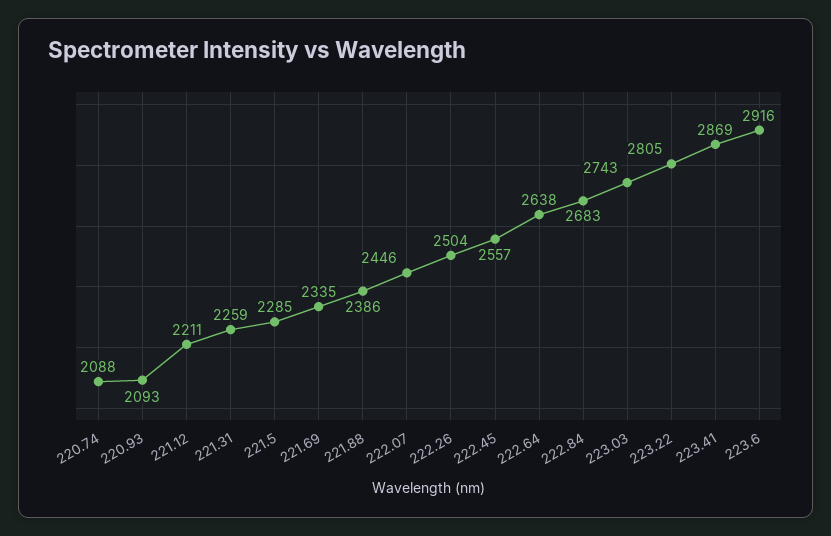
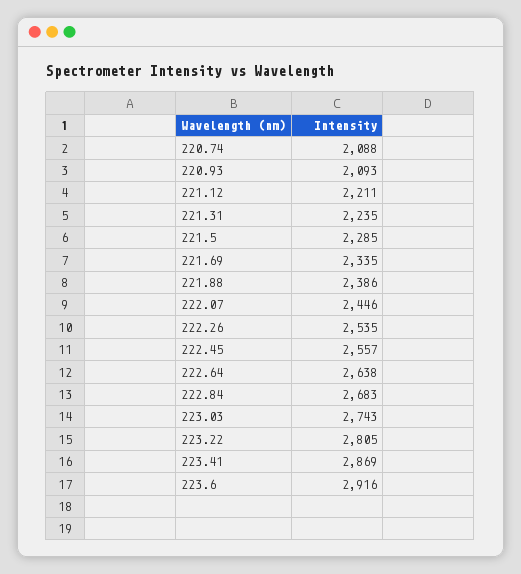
  {
    "220.74": 2088,
    "220.93": 2093,
    "221.12": 2211,
-   "221.31": 2259,
+   "221.31": 2235,
    "221.5": 2285,
    "221.69": 2335,
    "221.88": 2386,
    "222.07": 2446,
-   "222.26": 2504,
+   "222.26": 2535,
    "222.45": 2557,
    "222.64": 2638,
    "222.84": 2683,
    "223.03": 2743,
    "223.22": 2805,
    "223.41": 2869,
    "223.6": 2916
  }

